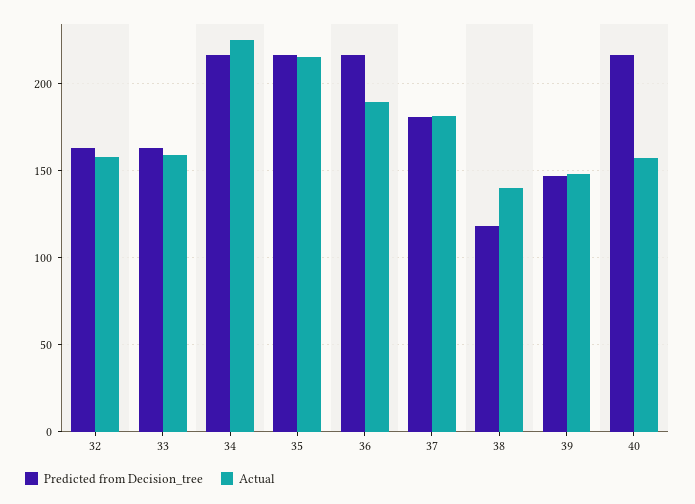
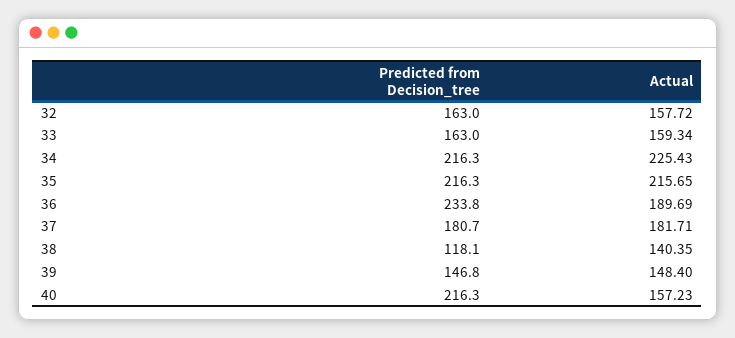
  {
    "Predicted from Decision_tree": {
      "32": 163,
      "33": 163,
      "34": 216.3,
      "35": 216.3,
-     "36": 215,
+     "36": 233.8,
      "37": 180.7,
      "38": 118.1,
      "39": 146.8,
      "40": 216.3
    },
    "Actual": {
      "32": 157.72,
      "33": 159.34,
      "34": 225.43,
      "35": 215.65,
      "36": 189.69,
      "37": 181.71,
      "38": 140.35,
      "39": 148.4,
      "40": 157.23
    }
  }

